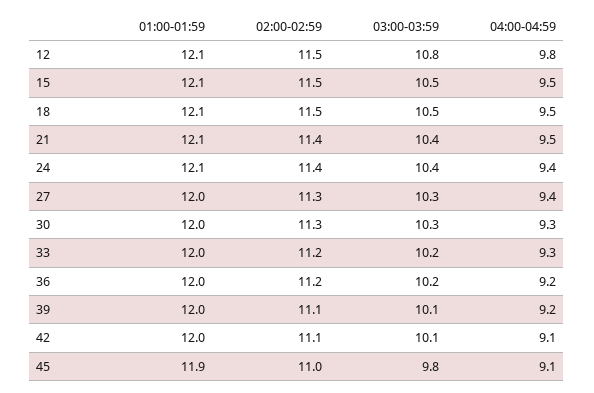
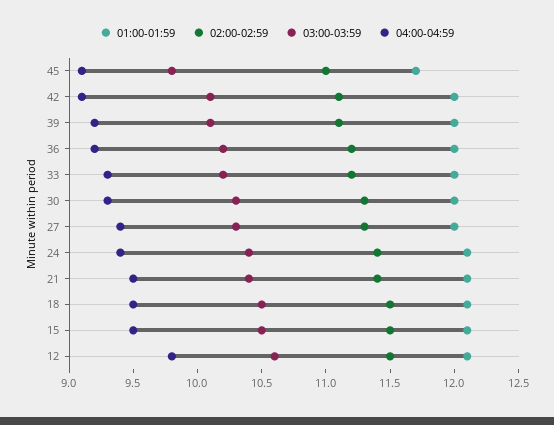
  {
    "01:00-01:59": {
      "12": 12.1,
      "15": 12.1,
      "18": 12.1,
      "21": 12.1,
      "24": 12.1,
      "27": 12,
      "30": 12,
      "33": 12,
      "36": 12,
      "39": 12,
      "42": 12,
-     "45": 11.9
+     "45": 11.7
    },
    "02:00-02:59": {
      "12": 11.5,
      "15": 11.5,
      "18": 11.5,
      "21": 11.4,
      "24": 11.4,
      "27": 11.3,
      "30": 11.3,
      "33": 11.2,
      "36": 11.2,
      "39": 11.1,
      "42": 11.1,
      "45": 11
    },
    "03:00-03:59": {
-     "12": 10.8,
+     "12": 10.6,
      "15": 10.5,
      "18": 10.5,
      "21": 10.4,
      "24": 10.4,
      "27": 10.3,
      "30": 10.3,
      "33": 10.2,
      "36": 10.2,
      "39": 10.1,
      "42": 10.1,
      "45": 9.8
    },
    "04:00-04:59": {
      "12": 9.8,
      "15": 9.5,
      "18": 9.5,
      "21": 9.5,
      "24": 9.4,
      "27": 9.4,
      "30": 9.3,
      "33": 9.3,
      "36": 9.2,
      "39": 9.2,
      "42": 9.1,
      "45": 9.1
    }
  }

